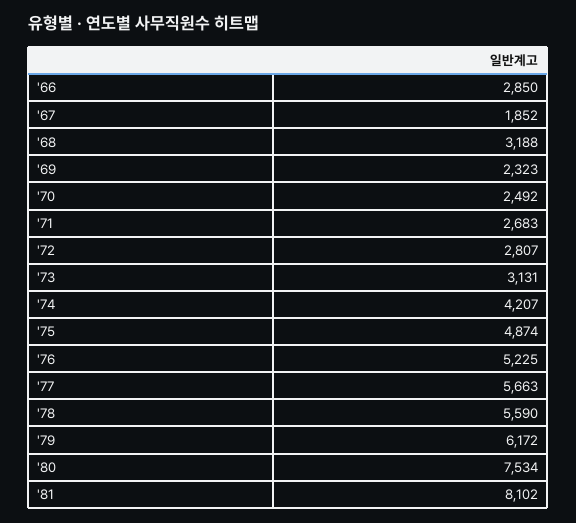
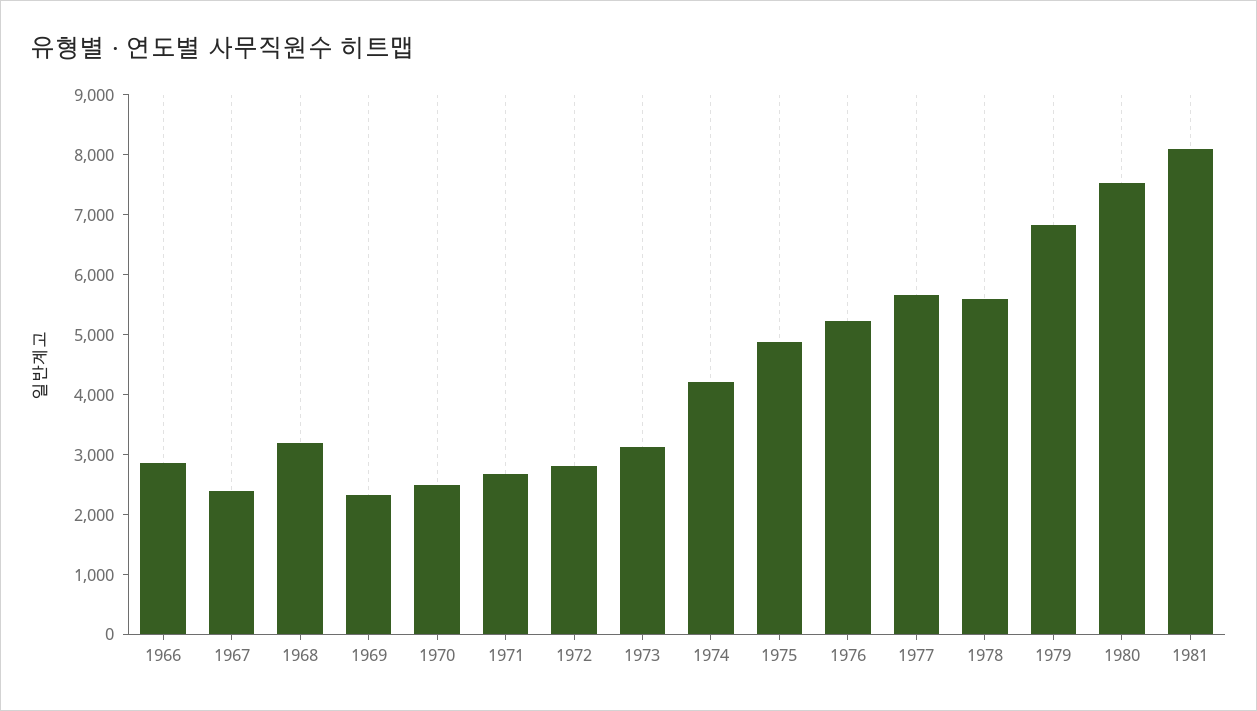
  {
    "'66": 2850,
-   "'67": 1852,
+   "'67": 2400,
    "'68": 3188,
    "'69": 2323,
    "'70": 2492,
    "'71": 2683,
    "'72": 2807,
    "'73": 3131,
    "'74": 4207,
    "'75": 4874,
    "'76": 5225,
    "'77": 5663,
    "'78": 5590,
-   "'79": 6172,
+   "'79": 6800,
    "'80": 7534,
    "'81": 8102
  }

